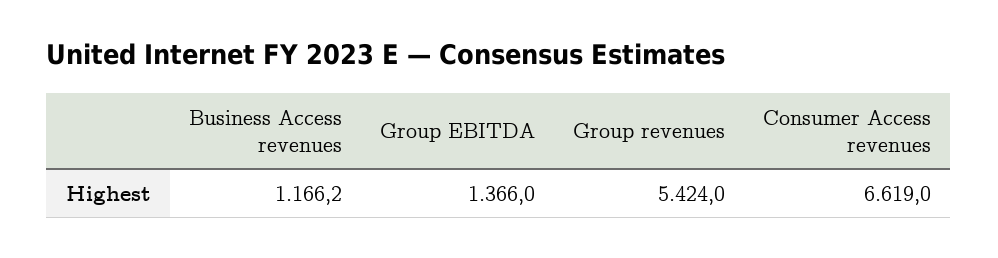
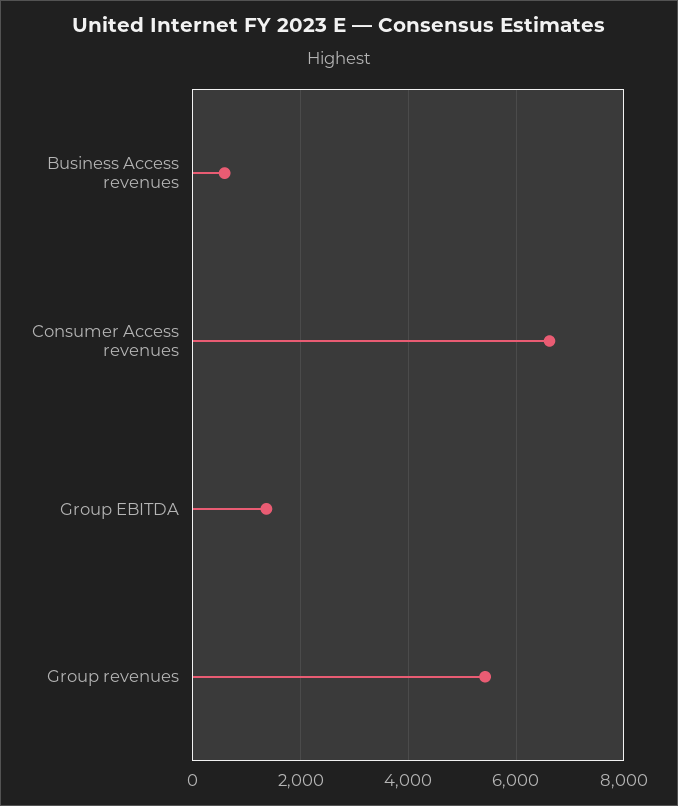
  {
-   "Business Access revenues": 1166.2,
+   "Business Access revenues": 600,
    "Group EBITDA": 1366,
    "Group revenues": 5424,
    "Consumer Access revenues": 6619
  }

